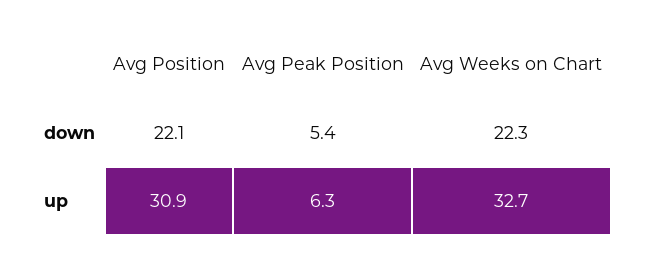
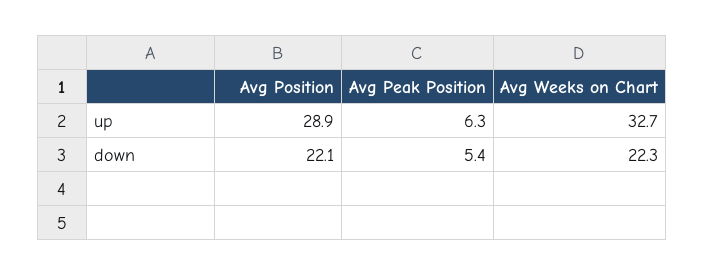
  {
    "Avg Position": {
      "down": 22.1,
-     "up": 30.9
+     "up": 28.9
    },
    "Avg Peak Position": {
      "down": 5.4,
      "up": 6.3
    },
    "Avg Weeks on Chart": {
      "down": 22.3,
      "up": 32.7
    }
  }

